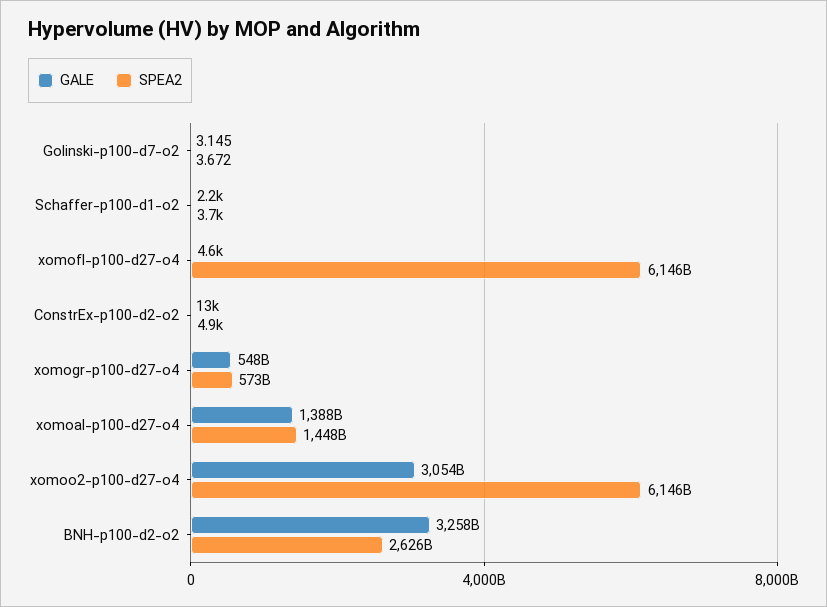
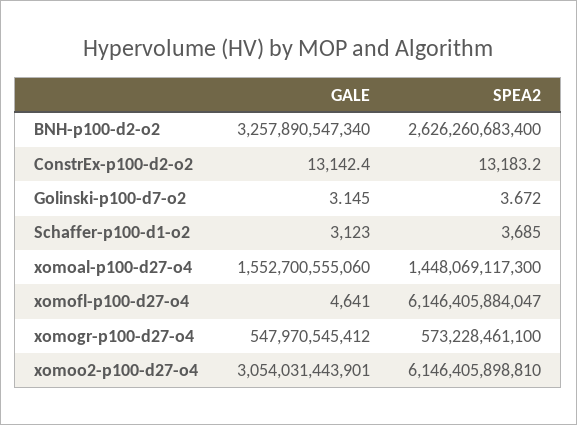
  {
    "GALE": {
      "Golinski-p100-d7-o2": 3.145,
-     "Schaffer-p100-d1-o2": 2200,
+     "Schaffer-p100-d1-o2": 3123,
      "xomofl-p100-d27-o4": 4641,
      "ConstrEx-p100-d2-o2": 13142.4,
      "xomogr-p100-d27-o4": 547970545412,
-     "xomoal-p100-d27-o4": 1388000000000,
+     "xomoal-p100-d27-o4": 1552700555060,
      "xomoo2-p100-d27-o4": 3054031443901,
      "BNH-p100-d2-o2": 3257890547340
    },
    "SPEA2": {
      "Golinski-p100-d7-o2": 3.672,
      "Schaffer-p100-d1-o2": 3685,
      "xomofl-p100-d27-o4": 6146405884047,
-     "ConstrEx-p100-d2-o2": 4900,
+     "ConstrEx-p100-d2-o2": 13183.2,
      "xomogr-p100-d27-o4": 573228461100,
      "xomoal-p100-d27-o4": 1448069117300,
      "xomoo2-p100-d27-o4": 6146405898810,
      "BNH-p100-d2-o2": 2626260683400
    }
  }

